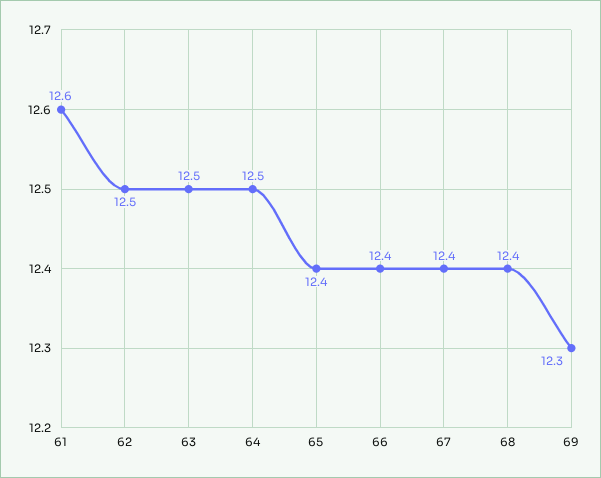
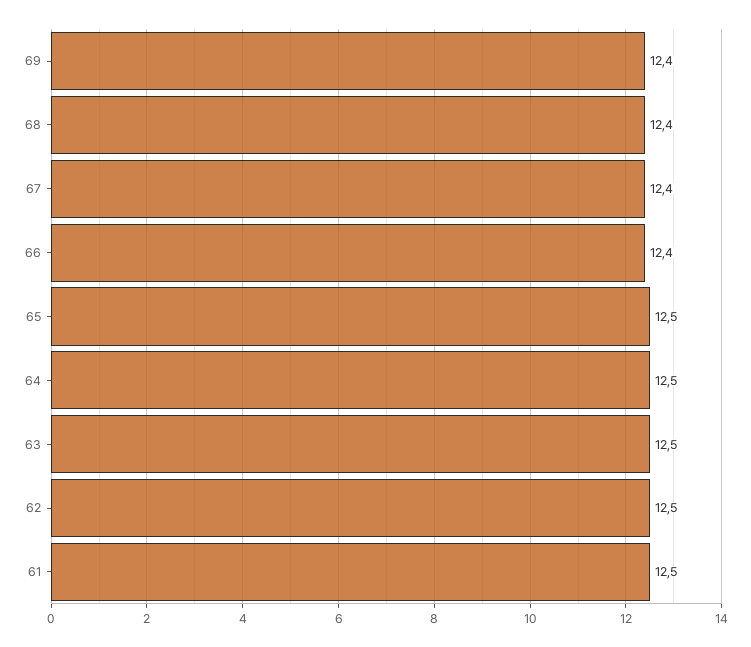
  {
-   "61": 12.6,
+   "61": 12.5,
    "62": 12.5,
    "63": 12.5,
    "64": 12.5,
-   "65": 12.4,
+   "65": 12.5,
    "66": 12.4,
    "67": 12.4,
    "68": 12.4,
-   "69": 12.3
+   "69": 12.4
  }

